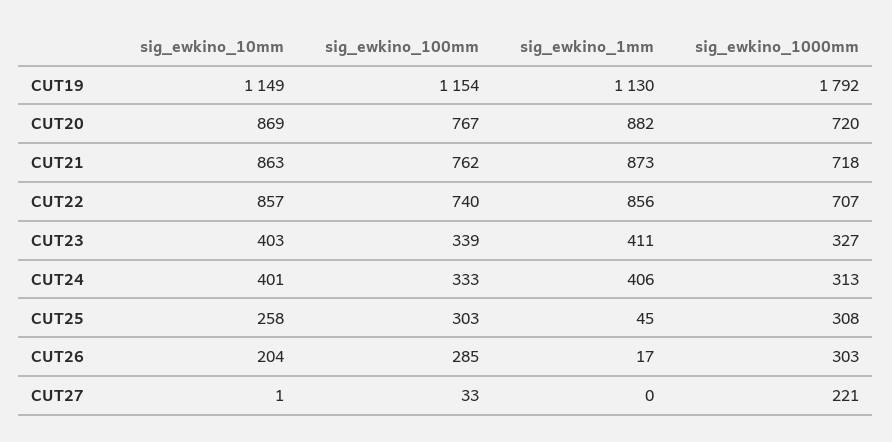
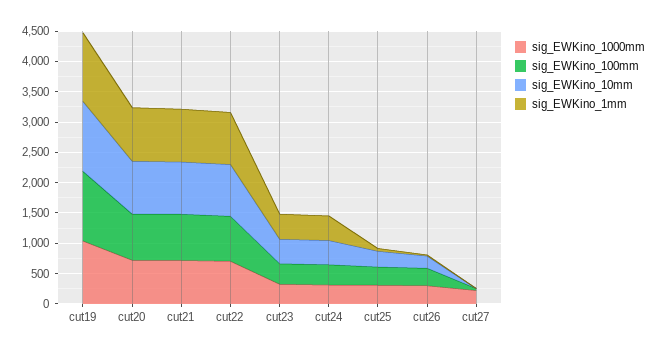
  {
    "sig_ewkino_10mm": {
      "CUT19": 1149,
      "CUT20": 869,
      "CUT21": 863,
      "CUT22": 857,
      "CUT23": 403,
      "CUT24": 401,
      "CUT25": 258,
      "CUT26": 204,
      "CUT27": 1
    },
    "sig_ewkino_100mm": {
      "CUT19": 1154,
      "CUT20": 767,
      "CUT21": 762,
      "CUT22": 740,
      "CUT23": 339,
      "CUT24": 333,
      "CUT25": 303,
      "CUT26": 285,
      "CUT27": 33
    },
    "sig_ewkino_1mm": {
      "CUT19": 1130,
      "CUT20": 882,
      "CUT21": 873,
      "CUT22": 856,
      "CUT23": 411,
      "CUT24": 406,
      "CUT25": 45,
      "CUT26": 17,
      "CUT27": 0
    },
    "sig_ewkino_1000mm": {
-     "CUT19": 1792,
+     "CUT19": 1000,
      "CUT20": 720,
      "CUT21": 718,
      "CUT22": 707,
      "CUT23": 327,
      "CUT24": 313,
      "CUT25": 308,
      "CUT26": 303,
      "CUT27": 221
    }
  }

